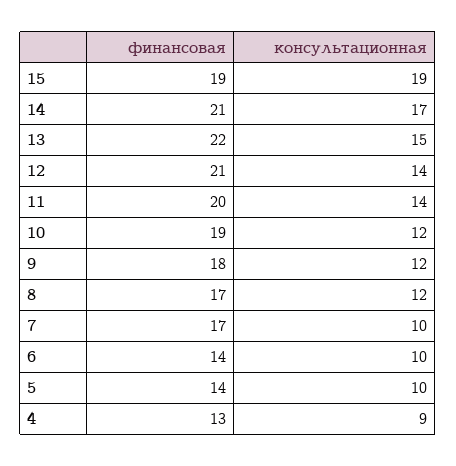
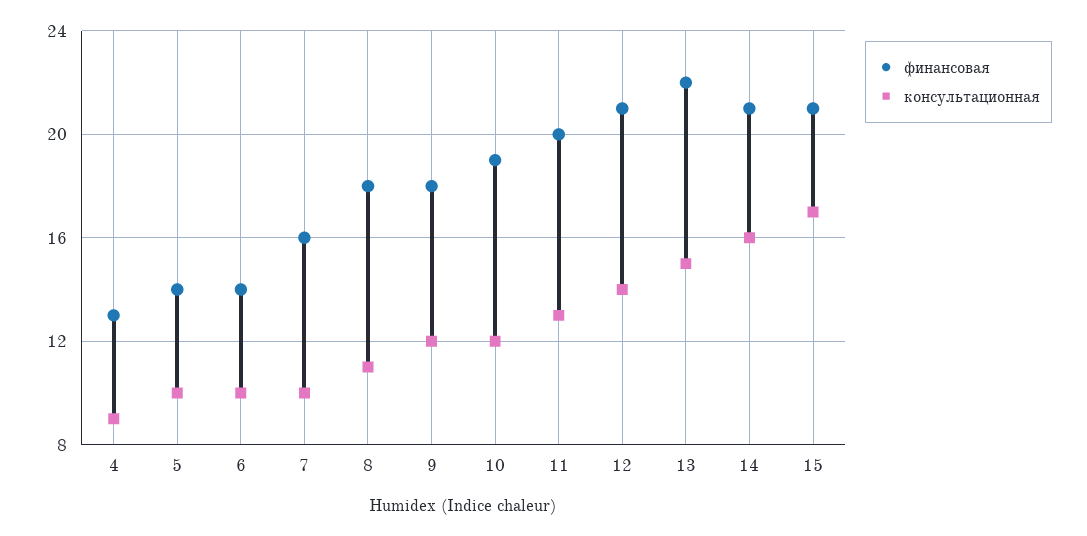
  {
    "финансовая": {
-     "15": 19,
+     "15": 21,
      "14": 21,
      "13": 22,
      "12": 21,
      "11": 20,
      "10": 19,
      "9": 18,
-     "8": 17,
+     "8": 18,
-     "7": 17,
+     "7": 16,
      "6": 14,
      "5": 14,
      "4": 13
    },
    "консультационная": {
-     "15": 19,
+     "15": 17,
-     "14": 17,
+     "14": 16,
      "13": 15,
      "12": 14,
-     "11": 14,
+     "11": 13,
      "10": 12,
      "9": 12,
-     "8": 12,
+     "8": 11,
      "7": 10,
      "6": 10,
      "5": 10,
      "4": 9
    }
  }

